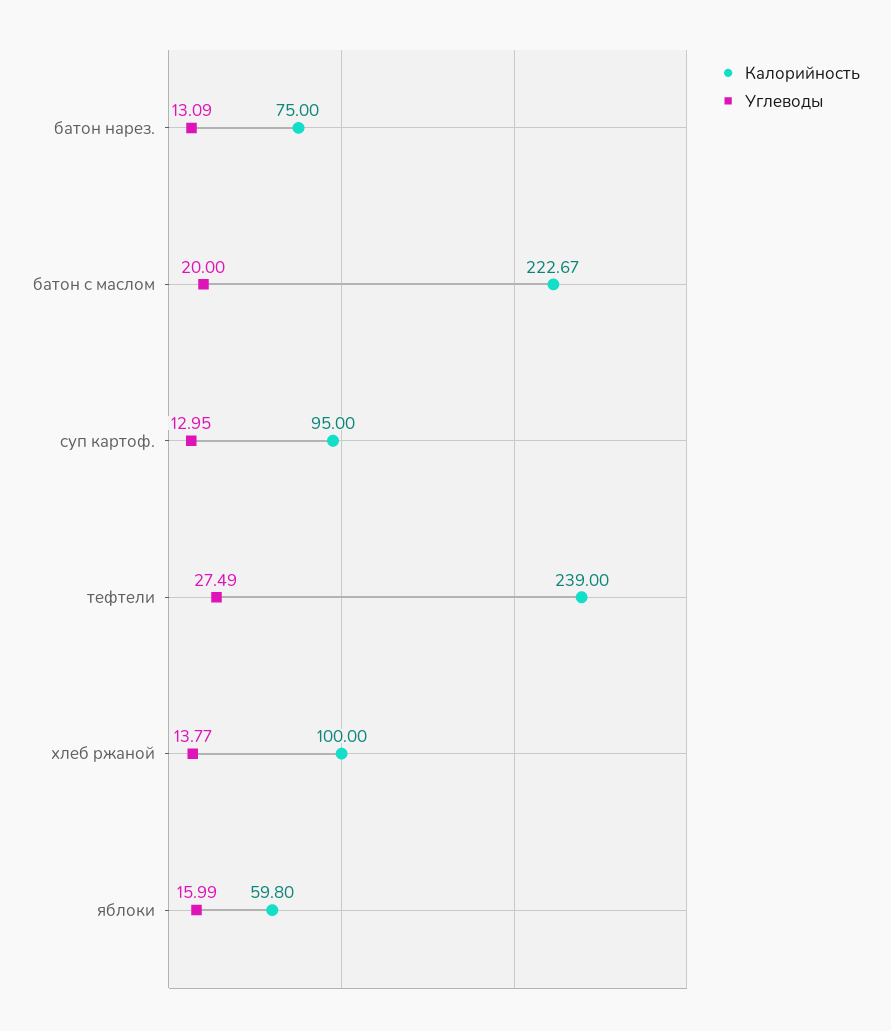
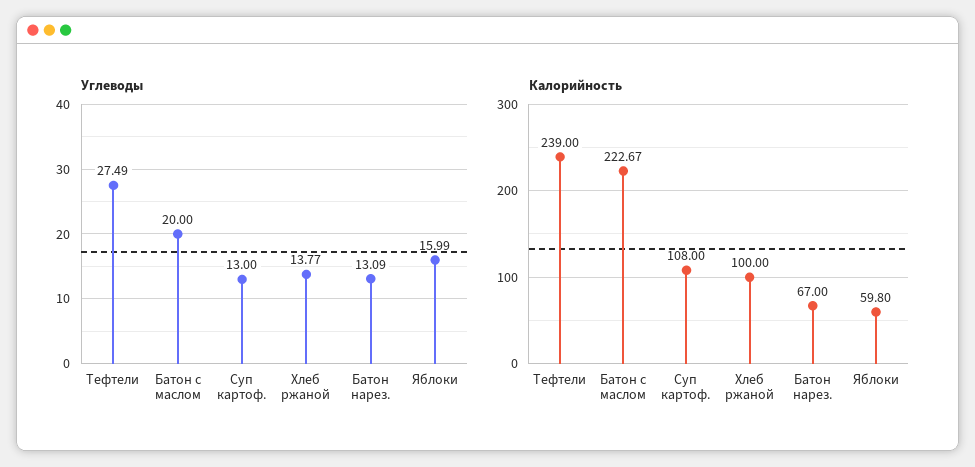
  {
    "Калорийность": {
-     "батон нарез.": 75,
+     "батон нарез.": 67,
      "батон с маслом": 222.67,
-     "суп картоф.": 95,
+     "суп картоф.": 108,
      "тефтели": 239,
      "хлеб ржаной": 100,
      "яблоки": 59.8
    },
    "Углеводы": {
      "батон нарез.": 13.09,
      "батон с маслом": 20,
-     "суп картоф.": 12.95,
+     "суп картоф.": 13,
      "тефтели": 27.49,
      "хлеб ржаной": 13.77,
      "яблоки": 15.99
    }
  }

